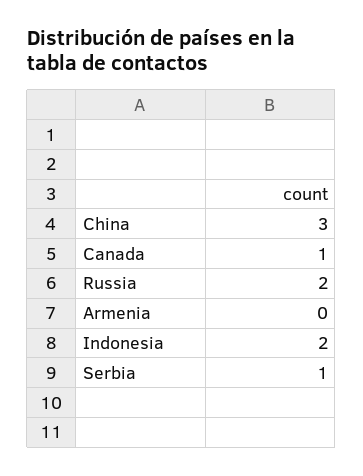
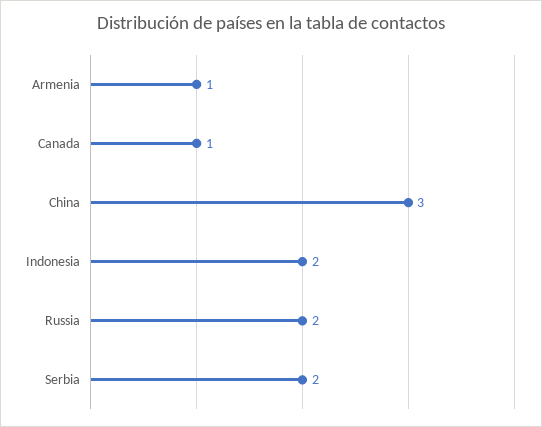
  {
    "China": 3,
    "Canada": 1,
    "Russia": 2,
-   "Armenia": 0,
+   "Armenia": 1,
    "Indonesia": 2,
-   "Serbia": 1
+   "Serbia": 2
  }

